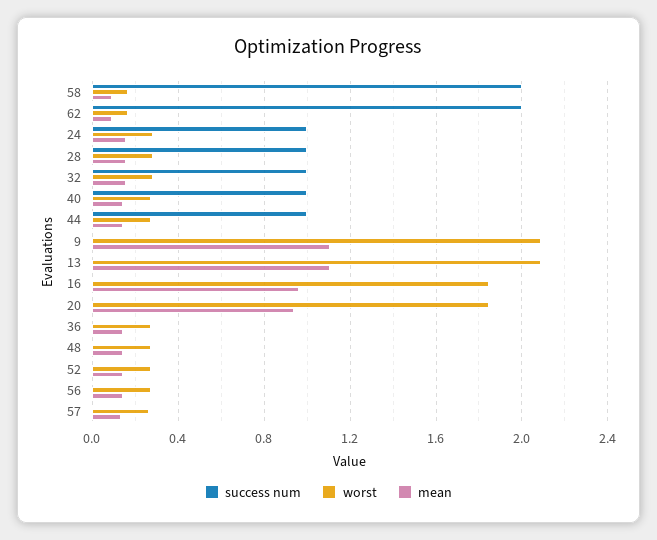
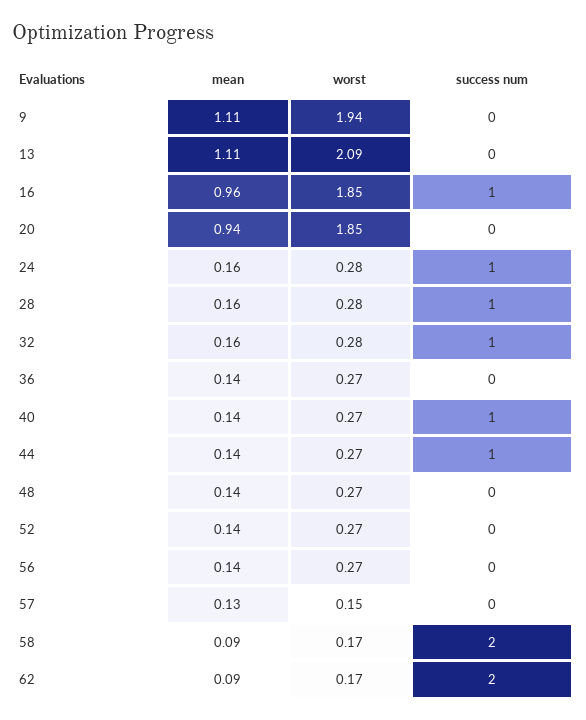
  {
    "success num": {
      "58": 2,
      "62": 2,
      "24": 1,
      "28": 1,
      "32": 1,
      "40": 1,
      "44": 1,
      "9": 0,
      "13": 0,
-     "16": 0,
+     "16": 1,
      "20": 0,
      "36": 0,
      "48": 0,
      "52": 0,
      "56": 0,
      "57": 0
    },
    "worst": {
      "58": 0.17,
      "62": 0.17,
      "24": 0.28,
      "28": 0.28,
      "32": 0.28,
      "40": 0.27,
      "44": 0.27,
-     "9": 2.1,
+     "9": 1.94,
      "13": 2.09,
      "16": 1.85,
      "20": 1.85,
      "36": 0.27,
      "48": 0.27,
      "52": 0.27,
      "56": 0.27,
-     "57": 0.25
+     "57": 0.15
    },
    "mean": {
      "58": 0.09,
      "62": 0.09,
      "24": 0.16,
      "28": 0.16,
      "32": 0.16,
      "40": 0.14,
      "44": 0.14,
      "9": 1.11,
      "13": 1.11,
      "16": 0.96,
      "20": 0.94,
      "36": 0.14,
      "48": 0.14,
      "52": 0.14,
      "56": 0.14,
      "57": 0.13
    }
  }

